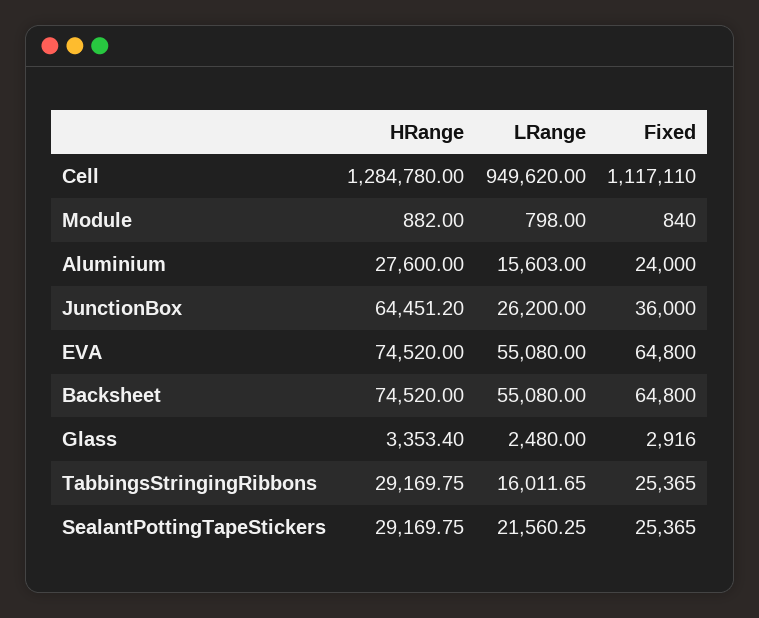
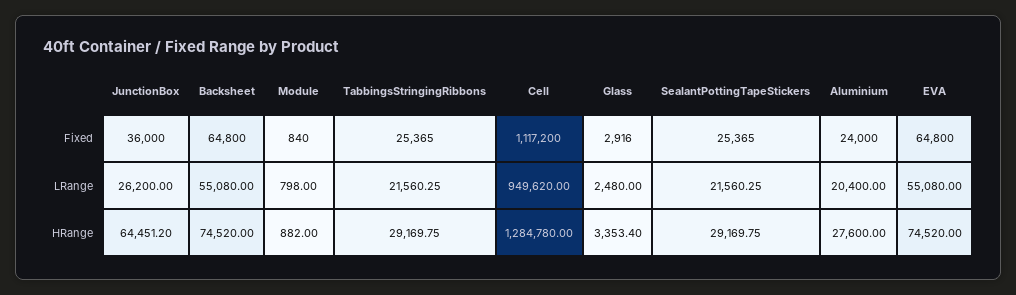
  {
    "HRange": {
      "Cell": 1284780,
      "Module": 882,
      "Aluminium": 27600,
      "JunctionBox": 64451.2,
      "EVA": 74520,
      "Backsheet": 74520,
      "Glass": 3353.4,
      "TabbingsStringingRibbons": 29169.75,
      "SealantPottingTapeStickers": 29169.75
    },
    "LRange": {
      "Cell": 949620,
      "Module": 798,
-     "Aluminium": 15603,
+     "Aluminium": 20400,
      "JunctionBox": 26200,
      "EVA": 55080,
      "Backsheet": 55080,
      "Glass": 2480,
-     "TabbingsStringingRibbons": 16011.65,
+     "TabbingsStringingRibbons": 21560.25,
      "SealantPottingTapeStickers": 21560.25
    },
    "Fixed": {
-     "Cell": 1117110,
+     "Cell": 1117200,
      "Module": 840,
      "Aluminium": 24000,
      "JunctionBox": 36000,
      "EVA": 64800,
      "Backsheet": 64800,
      "Glass": 2916,
      "TabbingsStringingRibbons": 25365,
      "SealantPottingTapeStickers": 25365
    }
  }

